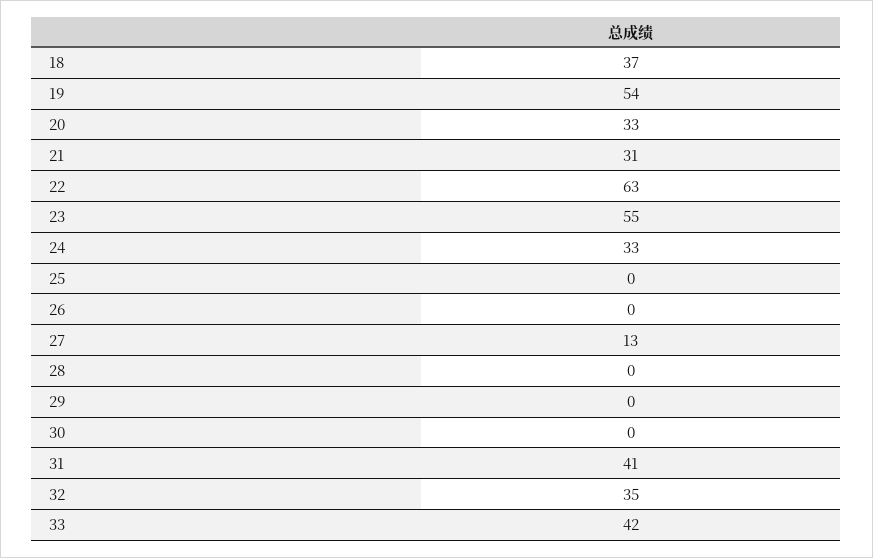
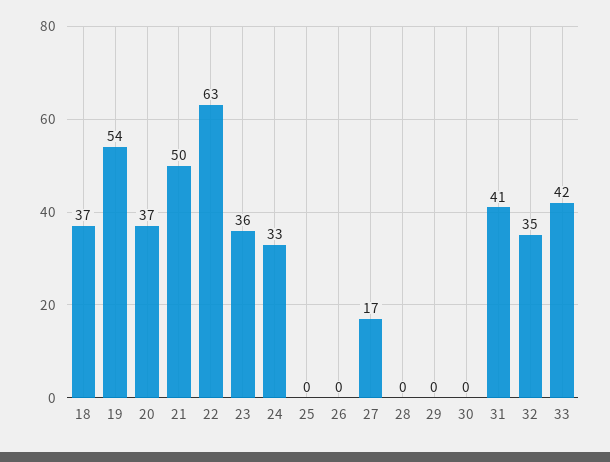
  {
    "18": 37,
    "19": 54,
-   "20": 33,
+   "20": 37,
-   "21": 31,
+   "21": 50,
    "22": 63,
-   "23": 55,
+   "23": 36,
    "24": 33,
    "25": 0,
    "26": 0,
-   "27": 13,
+   "27": 17,
    "28": 0,
    "29": 0,
    "30": 0,
    "31": 41,
    "32": 35,
    "33": 42
  }

